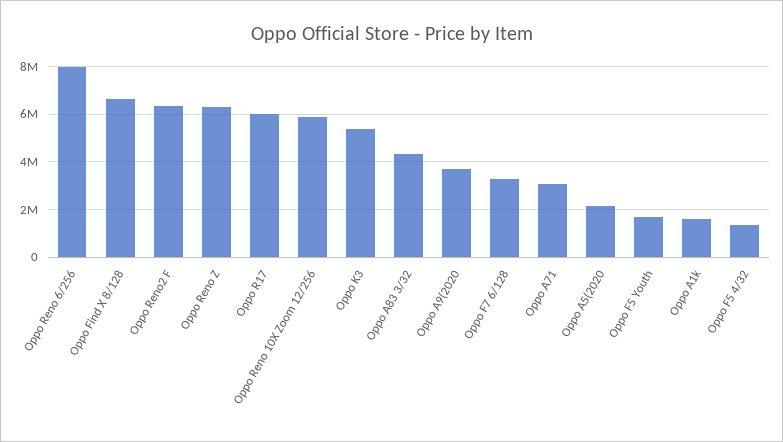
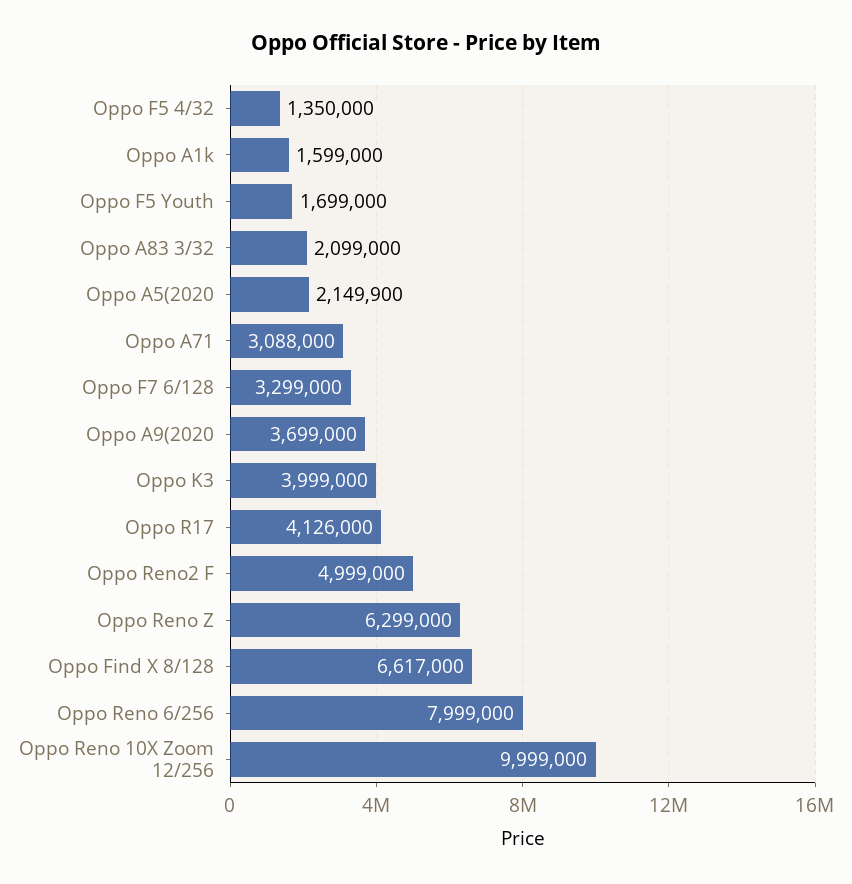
  {
    "Oppo Reno 6/256": 7999000,
    "Oppo Find X 8/128": 6617000,
-   "Oppo Reno2 F": 6500000,
+   "Oppo Reno2 F": 4999000,
    "Oppo Reno Z": 6299000,
-   "Oppo R17": 6000000,
+   "Oppo R17": 4126000,
-   "Oppo Reno 10X Zoom 12/256": 6000000,
+   "Oppo Reno 10X Zoom 12/256": 9999000,
-   "Oppo K3": 5500000,
+   "Oppo K3": 3999000,
-   "Oppo A83 3/32": 4500000,
+   "Oppo A83 3/32": 2099000,
    "Oppo A9(2020": 3699000,
    "Oppo F7 6/128": 3299000,
    "Oppo A71": 3088000,
    "Oppo A5(2020": 2149900,
    "Oppo F5 Youth": 1699000,
    "Oppo A1k": 1599000,
    "Oppo F5 4/32": 1350000
  }

